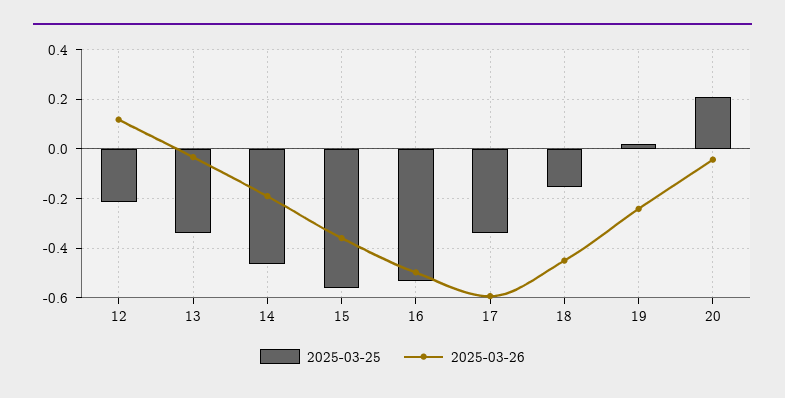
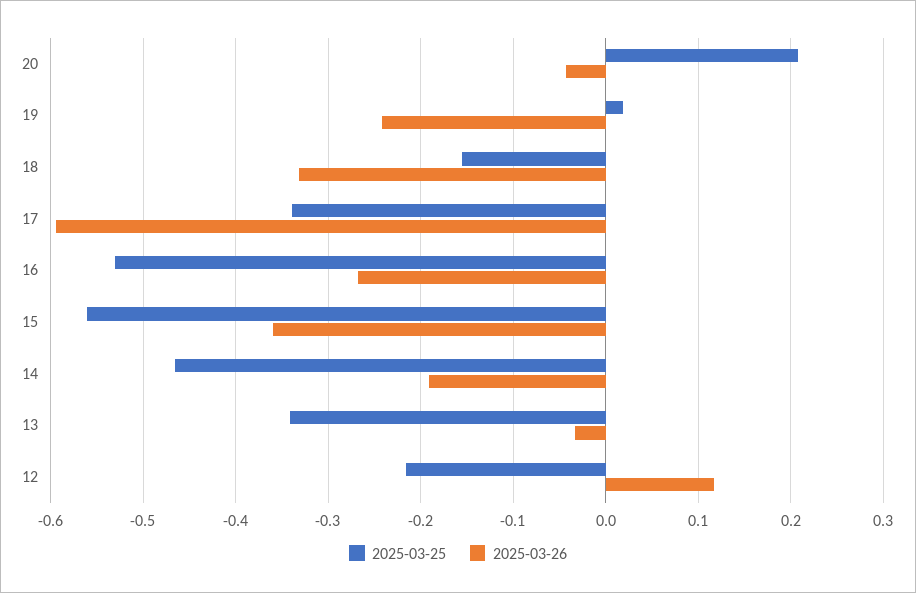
  {
    "2025-03-25": {
      "12": -0.22,
      "13": -0.34,
      "14": -0.47,
      "15": -0.56,
      "16": -0.53,
      "17": -0.34,
      "18": -0.16,
      "19": 0.02,
      "20": 0.21
    },
    "2025-03-26": {
      "12": 0.12,
      "13": -0.03,
      "14": -0.19,
      "15": -0.36,
-     "16": -0.5,
+     "16": -0.27,
      "17": -0.59,
-     "18": -0.45,
+     "18": -0.33,
      "19": -0.24,
      "20": -0.04
    }
  }

